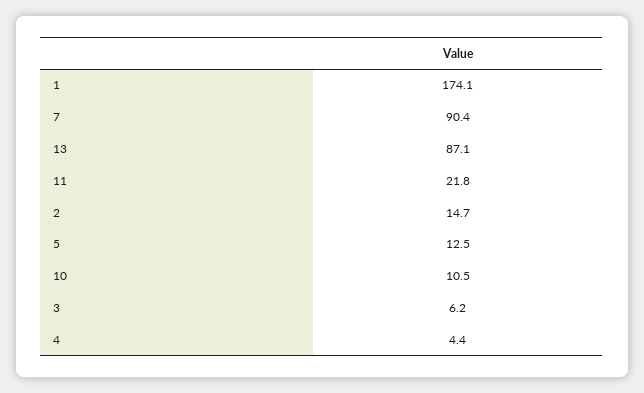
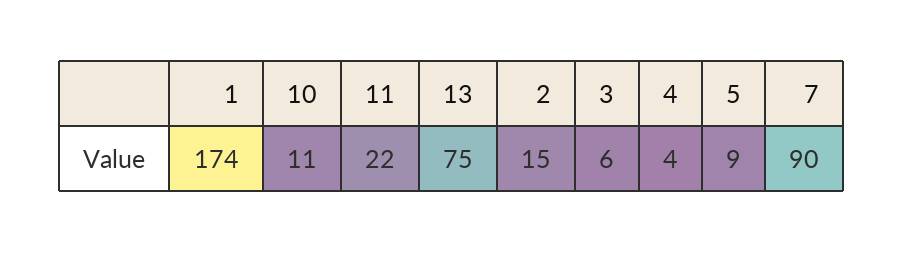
  {
    "1": 174.1,
    "7": 90.4,
-   "13": 87.1,
+   "13": 75,
    "11": 21.8,
    "2": 14.7,
-   "5": 12.5,
+   "5": 9,
    "10": 10.5,
    "3": 6.2,
    "4": 4.4
  }

